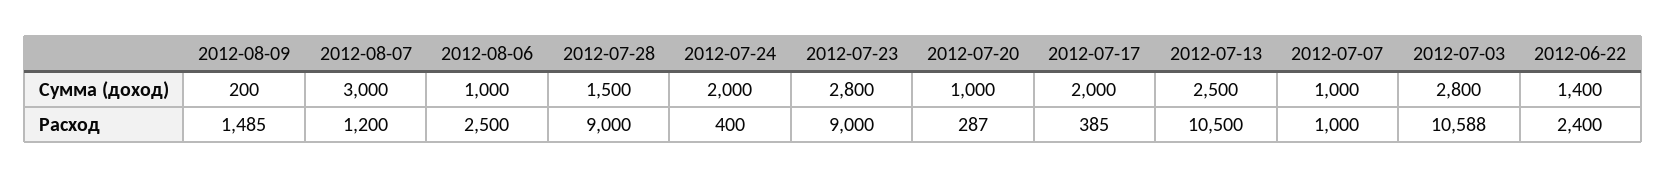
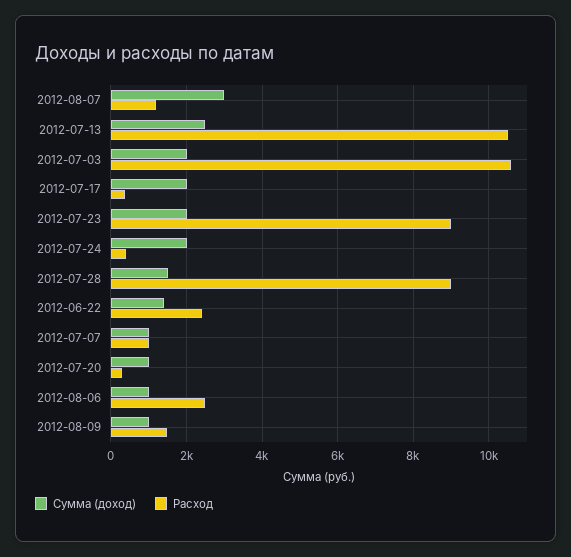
  {
    "Сумма (доход)": {
-     "2012-08-09": 200,
+     "2012-08-09": 1000,
      "2012-08-07": 3000,
      "2012-08-06": 1000,
      "2012-07-28": 1500,
      "2012-07-24": 2000,
-     "2012-07-23": 2800,
+     "2012-07-23": 2000,
      "2012-07-20": 1000,
      "2012-07-17": 2000,
      "2012-07-13": 2500,
      "2012-07-07": 1000,
-     "2012-07-03": 2800,
+     "2012-07-03": 2000,
      "2012-06-22": 1400
    },
    "Расход": {
      "2012-08-09": 1485,
      "2012-08-07": 1200,
      "2012-08-06": 2500,
      "2012-07-28": 9000,
      "2012-07-24": 400,
      "2012-07-23": 9000,
      "2012-07-20": 287,
      "2012-07-17": 385,
      "2012-07-13": 10500,
      "2012-07-07": 1000,
      "2012-07-03": 10588,
      "2012-06-22": 2400
    }
  }

